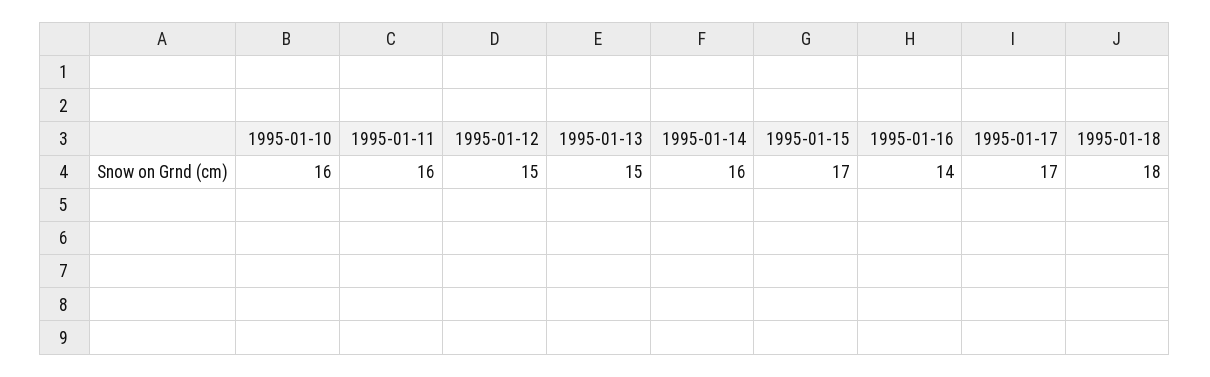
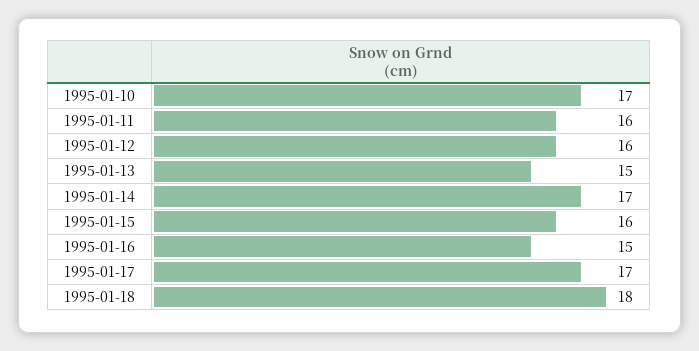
  {
-   "1995-01-10": 16,
+   "1995-01-10": 17,
    "1995-01-11": 16,
-   "1995-01-12": 15,
+   "1995-01-12": 16,
    "1995-01-13": 15,
-   "1995-01-14": 16,
+   "1995-01-14": 17,
-   "1995-01-15": 17,
+   "1995-01-15": 16,
-   "1995-01-16": 14,
+   "1995-01-16": 15,
    "1995-01-17": 17,
    "1995-01-18": 18
  }

